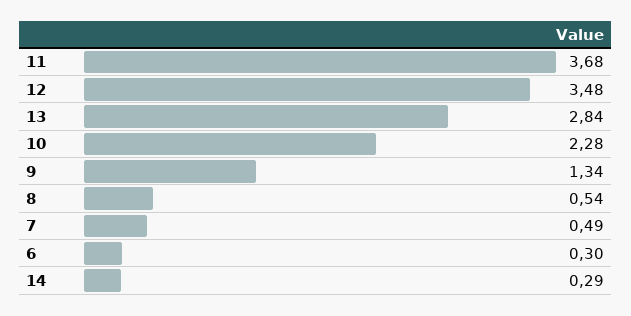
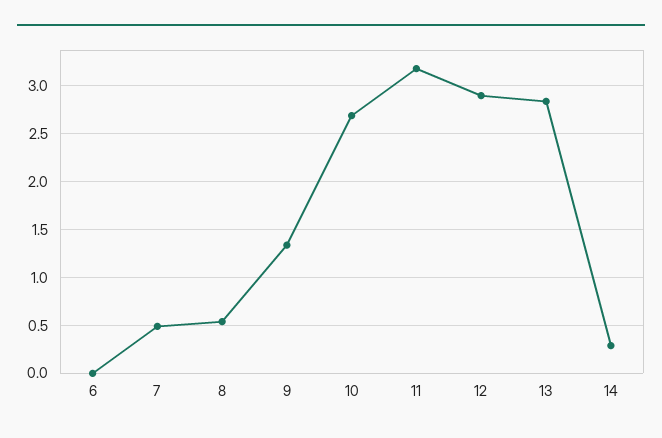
  {
-   "11": 3.68,
+   "11": 3.2,
-   "12": 3.48,
+   "12": 2.9,
    "13": 2.84,
-   "10": 2.28,
+   "10": 2.7,
    "9": 1.34,
    "8": 0.54,
    "7": 0.49,
-   "6": 0.3,
+   "6": 0,
    "14": 0.29
  }

